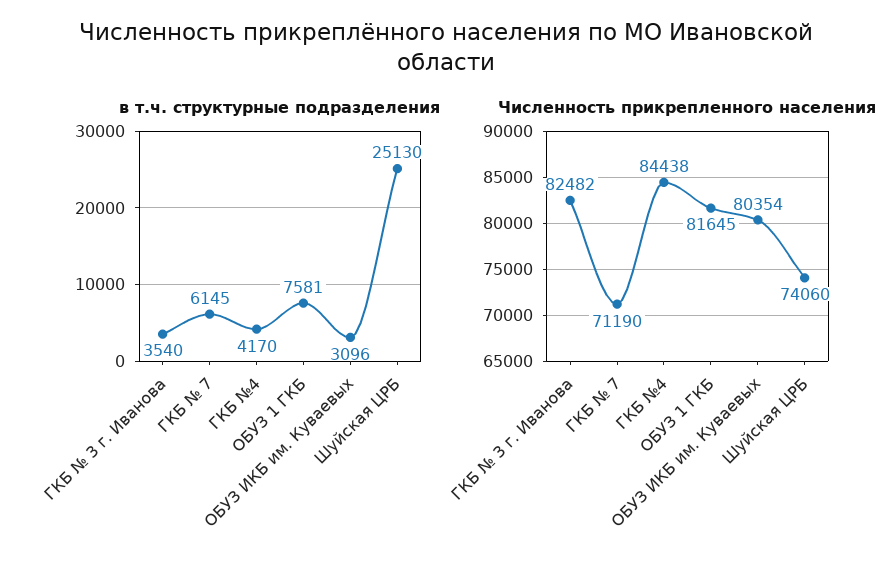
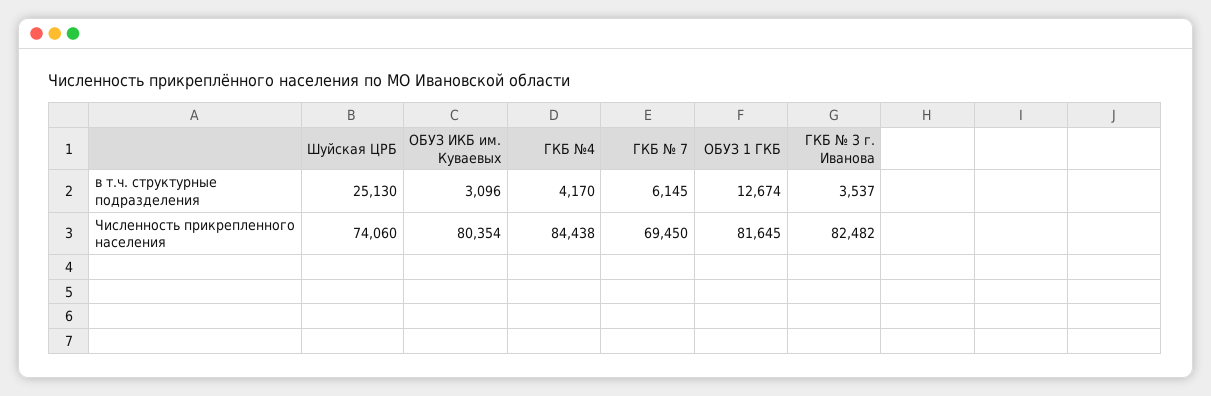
  {
    "в т.ч. структурные подразделения": {
-     "ГКБ № 3 г. Иванова": 3540,
+     "ГКБ № 3 г. Иванова": 3537,
      "ГКБ № 7": 6145,
      "ГКБ №4": 4170,
-     "ОБУЗ 1 ГКБ": 7581,
+     "ОБУЗ 1 ГКБ": 12674,
      "ОБУЗ ИКБ им. Куваевых": 3096,
      "Шуйская ЦРБ": 25130
    },
    "Численность прикрепленного населения": {
      "ГКБ № 3 г. Иванова": 82482,
-     "ГКБ № 7": 71190,
+     "ГКБ № 7": 69450,
      "ГКБ №4": 84438,
      "ОБУЗ 1 ГКБ": 81645,
      "ОБУЗ ИКБ им. Куваевых": 80354,
      "Шуйская ЦРБ": 74060
    }
  }

